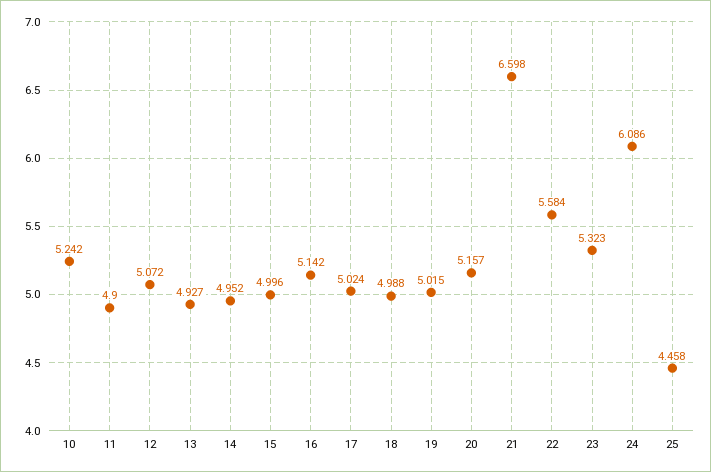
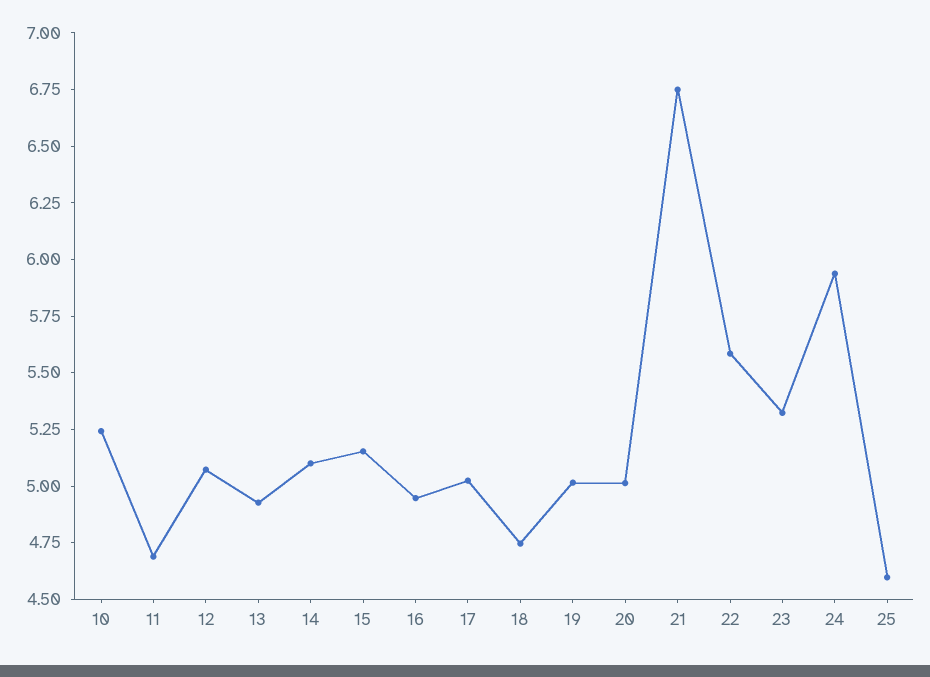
  {
    "10": 5.242,
-   "11": 4.9,
+   "11": 4.7,
    "12": 5.072,
    "13": 4.927,
-   "14": 4.952,
+   "14": 5.1,
-   "15": 4.996,
+   "15": 5.15,
-   "16": 5.142,
+   "16": 4.95,
    "17": 5.024,
-   "18": 4.988,
+   "18": 4.75,
    "19": 5.015,
-   "20": 5.157,
+   "20": 5,
-   "21": 6.598,
+   "21": 6.75,
    "22": 5.584,
    "23": 5.323,
-   "24": 6.086,
+   "24": 5.95,
-   "25": 4.458
+   "25": 4.6
  }

